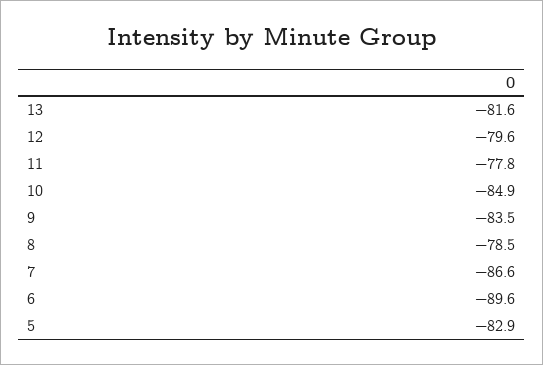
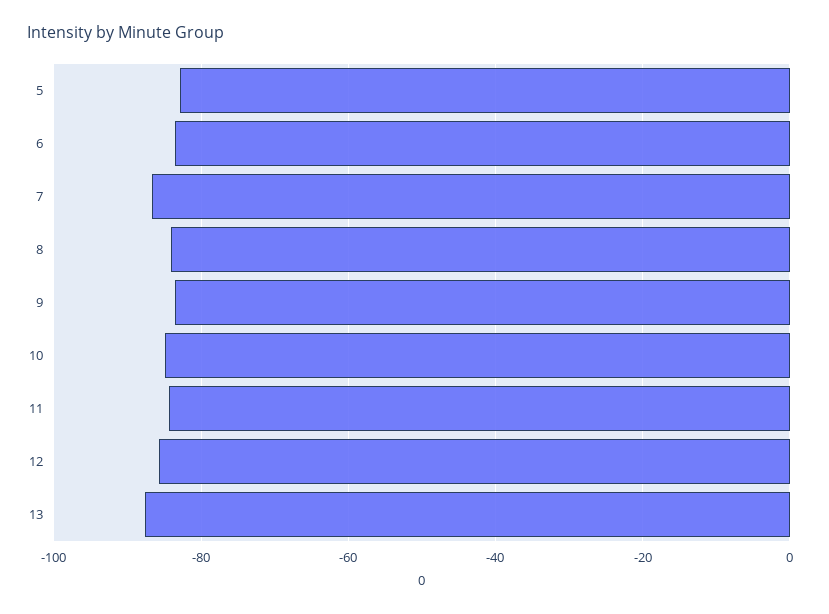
  {
-   "13": -81.6,
+   "13": -88,
-   "12": -79.6,
+   "12": -86,
-   "11": -77.8,
+   "11": -84,
    "10": -84.9,
    "9": -83.5,
-   "8": -78.5,
+   "8": -84,
    "7": -86.6,
-   "6": -89.6,
+   "6": -84,
    "5": -82.9
  }

